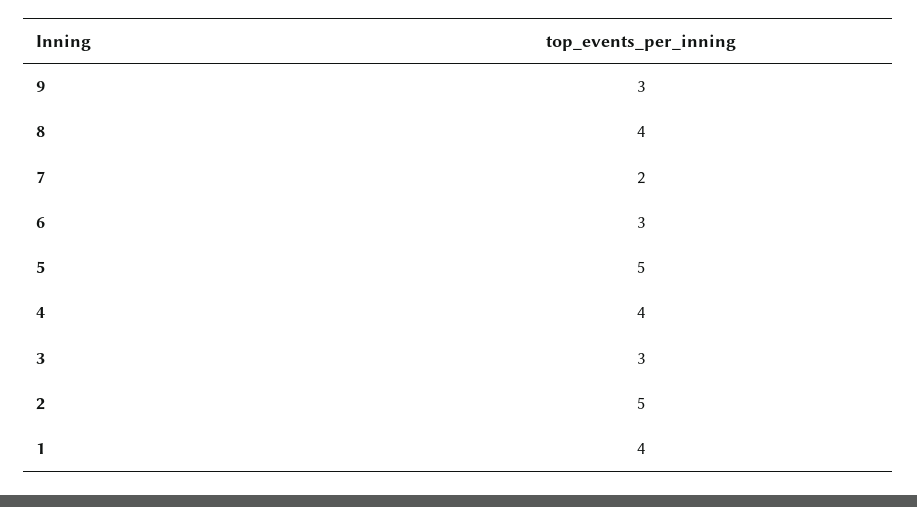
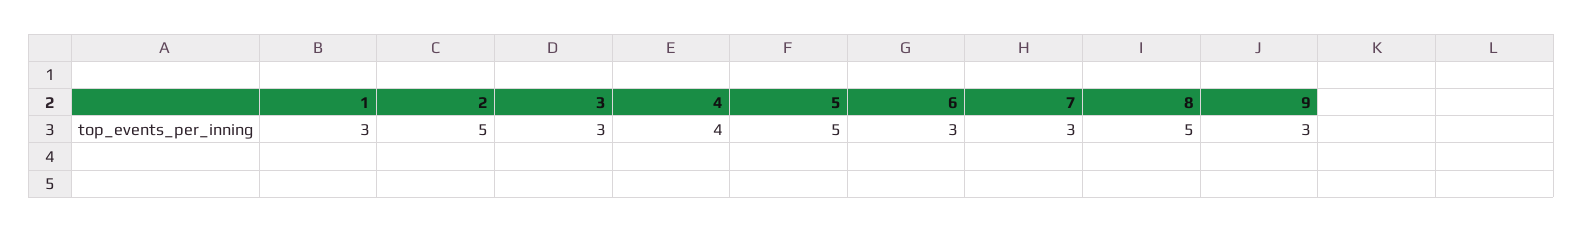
  {
    "9": 3,
-   "8": 4,
+   "8": 5,
-   "7": 2,
+   "7": 3,
    "6": 3,
    "5": 5,
    "4": 4,
    "3": 3,
    "2": 5,
-   "1": 4
+   "1": 3
  }

